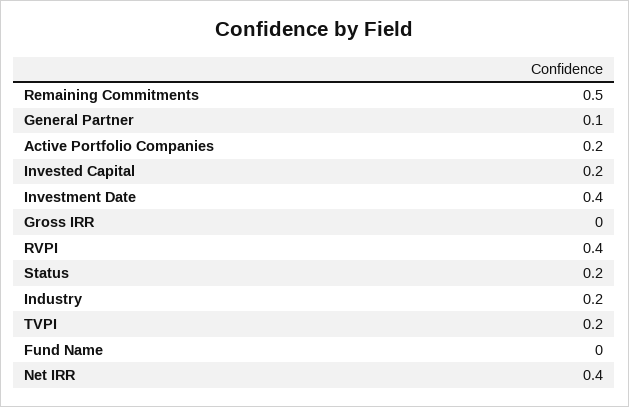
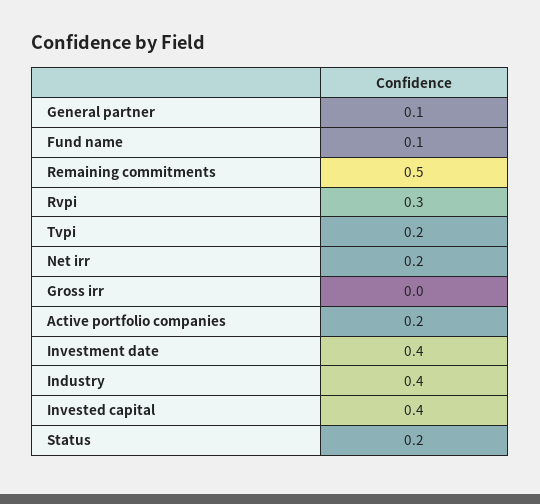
  {
    "Remaining Commitments": 0.5,
    "General Partner": 0.1,
    "Active Portfolio Companies": 0.2,
-   "Invested Capital": 0.2,
+   "Invested Capital": 0.4,
    "Investment Date": 0.4,
    "Gross IRR": 0,
-   "RVPI": 0.4,
+   "RVPI": 0.3,
    "Status": 0.2,
-   "Industry": 0.2,
+   "Industry": 0.4,
    "TVPI": 0.2,
-   "Fund Name": 0,
+   "Fund Name": 0.1,
-   "Net IRR": 0.4
+   "Net IRR": 0.2
  }

